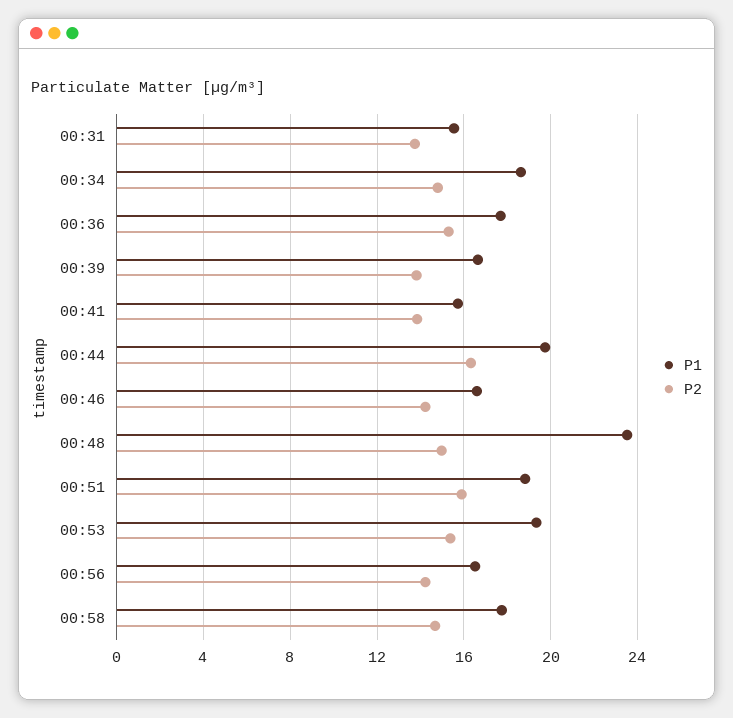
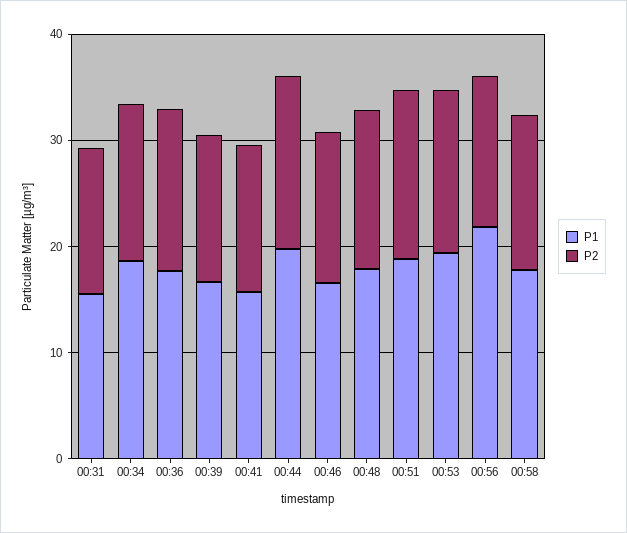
  {
    "P1": {
      "00:31": 15.5,
      "00:34": 18.5,
      "00:36": 17.5,
      "00:39": 16.5,
      "00:41": 15.5,
      "00:44": 20,
      "00:46": 16.5,
-     "00:48": 23.5,
+     "00:48": 18,
      "00:51": 19,
      "00:53": 19.5,
-     "00:56": 16.5,
+     "00:56": 22,
      "00:58": 18
    },
    "P2": {
      "00:31": 14,
      "00:34": 15,
      "00:36": 15.5,
      "00:39": 14,
      "00:41": 14,
      "00:44": 16.5,
      "00:46": 14,
      "00:48": 15,
      "00:51": 16,
      "00:53": 15.5,
      "00:56": 14,
      "00:58": 14.5
    }
  }

